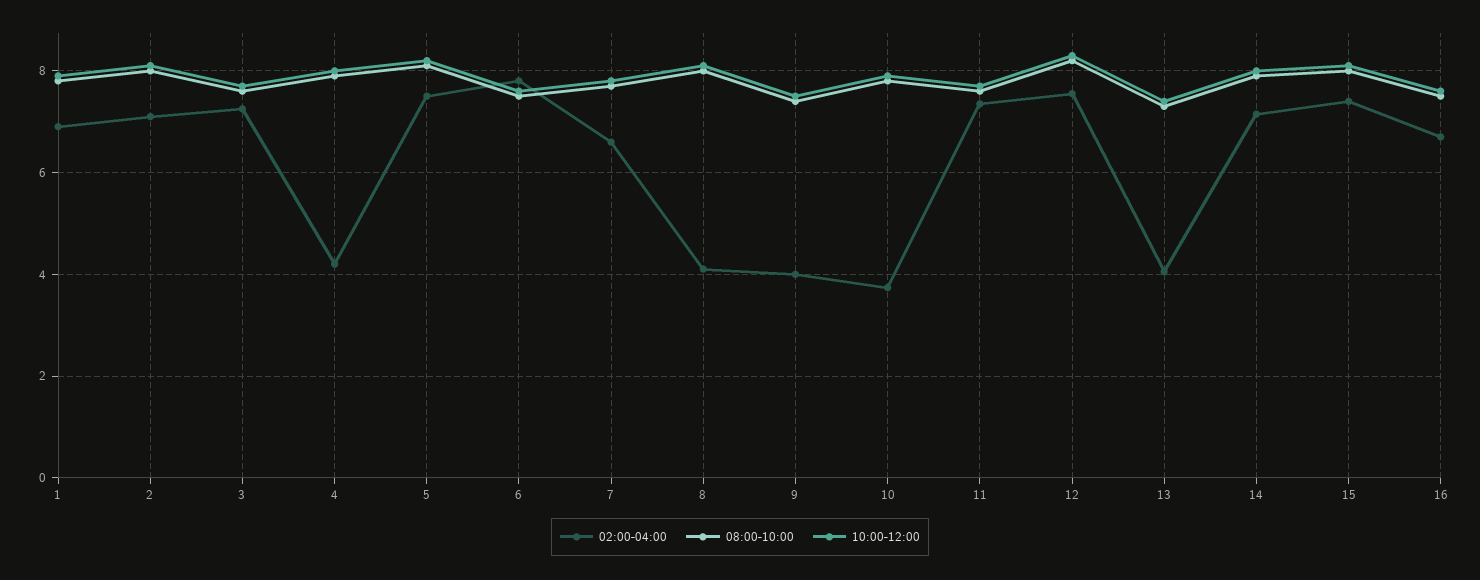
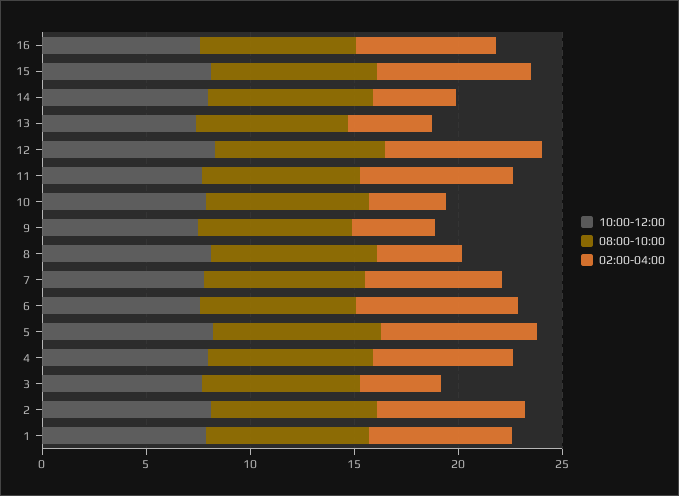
  {
    "02:00-04:00": {
      "1": 7,
      "2": 7.2,
-     "3": 7.2,
+     "3": 4,
-     "4": 4.2,
+     "4": 7,
      "5": 7.6,
      "6": 7.8,
      "7": 6.6,
      "8": 4.2,
      "9": 4,
      "10": 3.8,
      "11": 7.4,
      "12": 7.6,
      "13": 4,
-     "14": 7.2,
+     "14": 4,
      "15": 7.4,
      "16": 6.8
    },
    "08:00-10:00": {
      "1": 7.8,
      "2": 8,
      "3": 7.6,
      "4": 8,
      "5": 8.2,
      "6": 7.6,
      "7": 7.8,
      "8": 8,
      "9": 7.4,
      "10": 7.8,
      "11": 7.6,
      "12": 8.2,
      "13": 7.4,
      "14": 8,
      "15": 8,
      "16": 7.6
    },
    "10:00-12:00": {
      "1": 8,
      "2": 8.2,
      "3": 7.8,
      "4": 8,
      "5": 8.2,
      "6": 7.6,
      "7": 7.8,
      "8": 8.2,
      "9": 7.6,
      "10": 8,
      "11": 7.8,
      "12": 8.4,
      "13": 7.4,
      "14": 8,
      "15": 8.2,
      "16": 7.6
    }
  }

